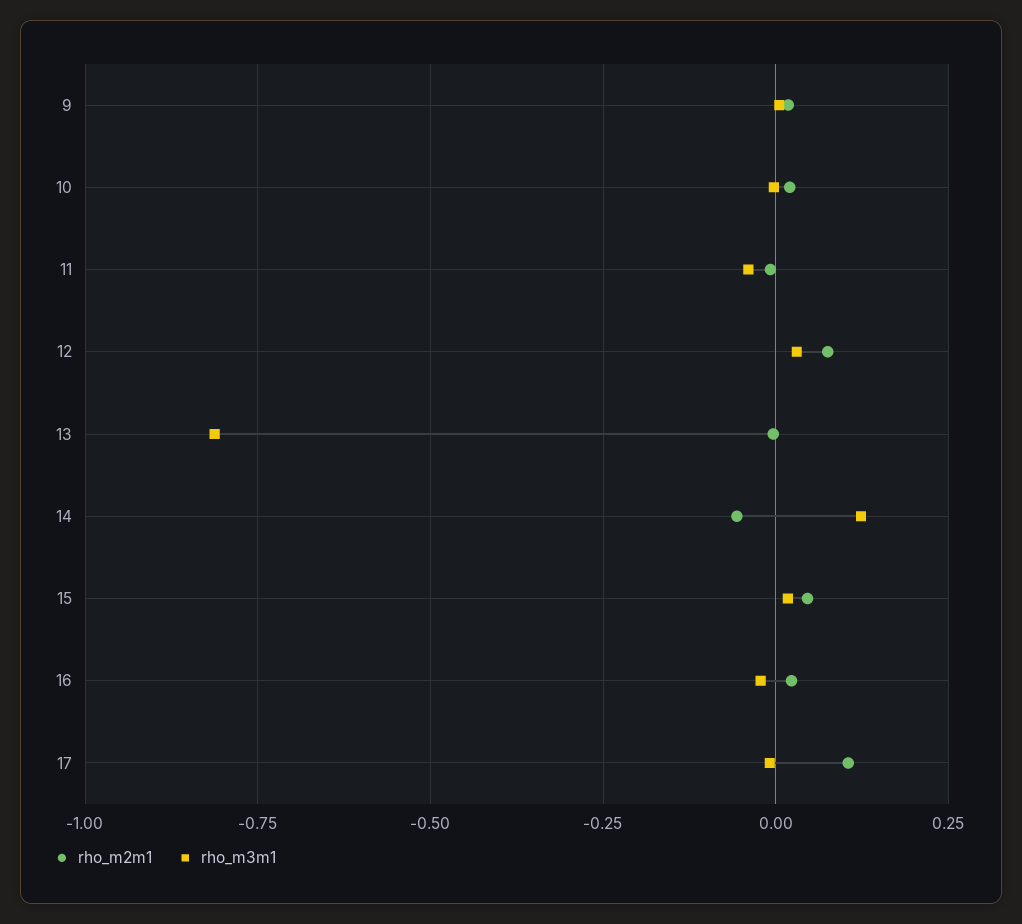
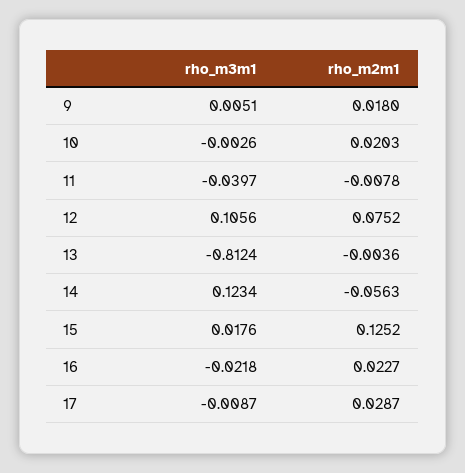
  {
    "rho_m2m1": {
      "9": 0.018,
      "10": 0.0203,
      "11": -0.0078,
      "12": 0.0752,
      "13": -0.0036,
      "14": -0.0563,
-     "15": 0.05,
+     "15": 0.1252,
      "16": 0.0227,
-     "17": 0.1
+     "17": 0.0287
    },
    "rho_m3m1": {
      "9": 0.0051,
      "10": -0.0026,
      "11": -0.0397,
-     "12": 0.025,
+     "12": 0.1056,
      "13": -0.8124,
      "14": 0.1234,
      "15": 0.0176,
      "16": -0.0218,
      "17": -0.0087
    }
  }

